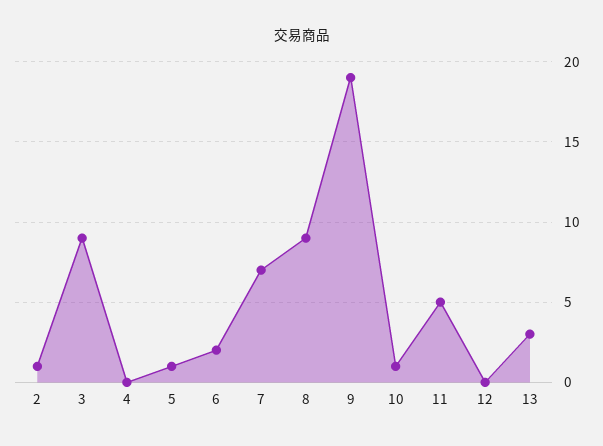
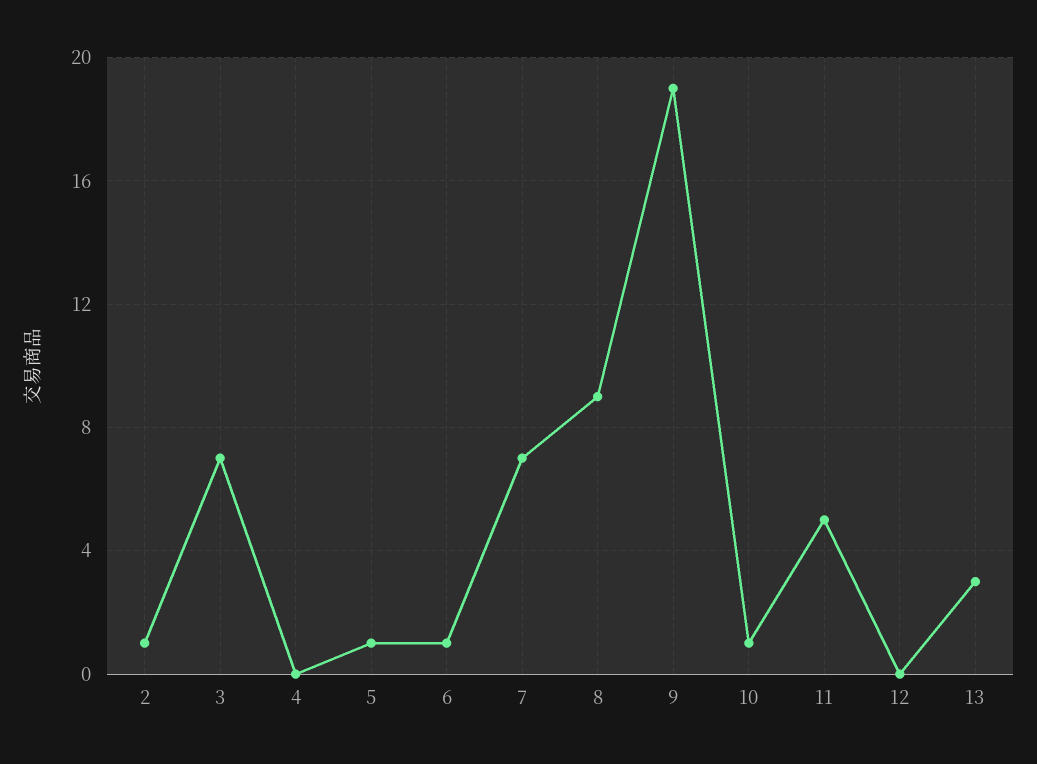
  {
    "2": 1,
-   "3": 9,
+   "3": 7,
    "4": 0,
    "5": 1,
-   "6": 2,
+   "6": 1,
    "7": 7,
    "8": 9,
    "9": 19,
    "10": 1,
    "11": 5,
    "12": 0,
    "13": 3
  }

